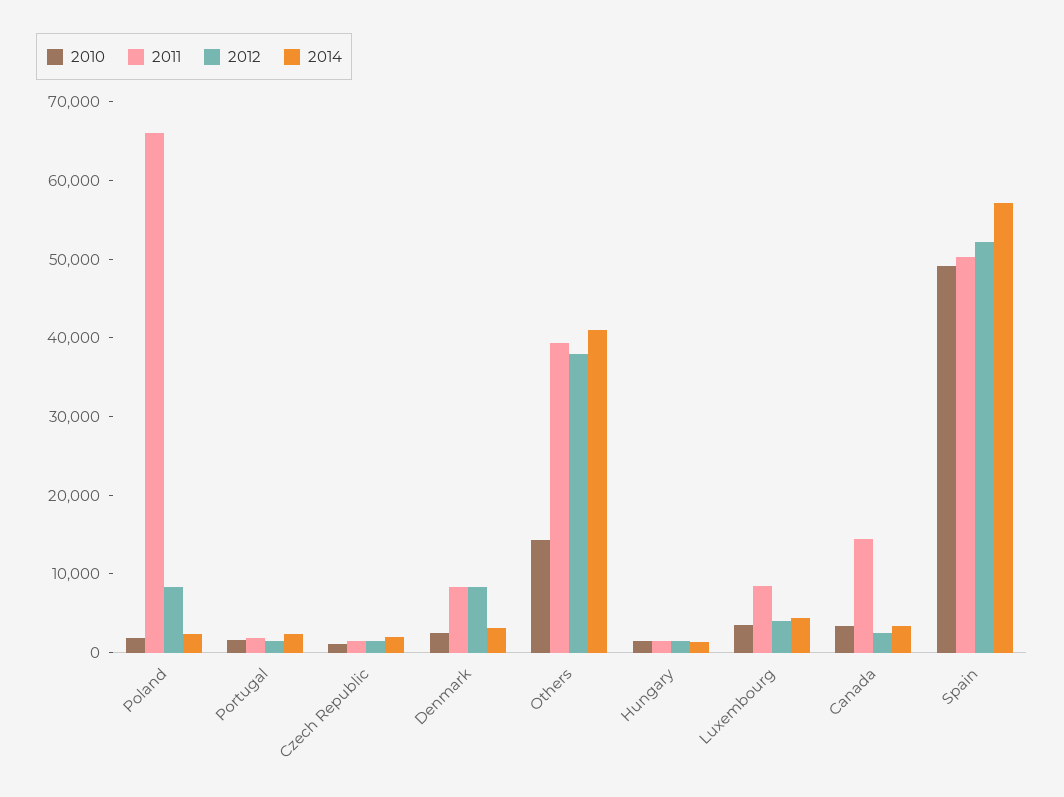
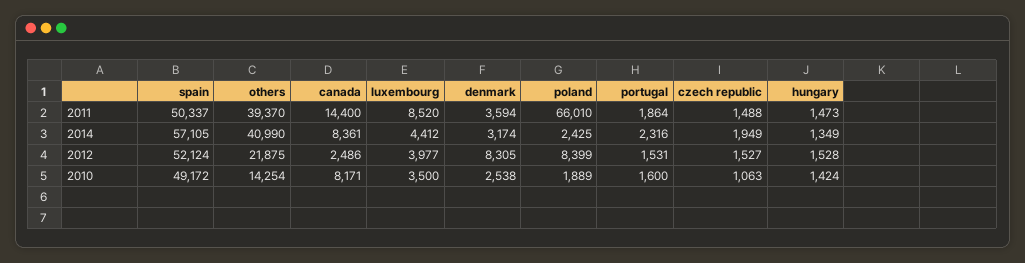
  {
    "2010": {
      "Poland": 1889,
      "Portugal": 1600,
      "Czech Republic": 1063,
      "Denmark": 2538,
      "Others": 14254,
      "Hungary": 1424,
      "Luxembourg": 3500,
-     "Canada": 4000,
+     "Canada": 8171,
      "Spain": 49172
    },
    "2011": {
      "Poland": 66010,
      "Portugal": 1864,
      "Czech Republic": 1488,
-     "Denmark": 8000,
+     "Denmark": 3594,
      "Others": 39370,
      "Hungary": 1473,
      "Luxembourg": 8520,
      "Canada": 14400,
      "Spain": 50337
    },
    "2012": {
      "Poland": 8399,
      "Portugal": 1531,
      "Czech Republic": 1527,
      "Denmark": 8305,
-     "Others": 38000,
+     "Others": 21875,
      "Hungary": 1528,
      "Luxembourg": 3977,
      "Canada": 2486,
      "Spain": 52124
    },
    "2014": {
      "Poland": 2425,
      "Portugal": 2316,
      "Czech Republic": 1949,
      "Denmark": 3174,
      "Others": 40990,
      "Hungary": 1349,
      "Luxembourg": 4412,
-     "Canada": 4000,
+     "Canada": 8361,
      "Spain": 57105
    }
  }

